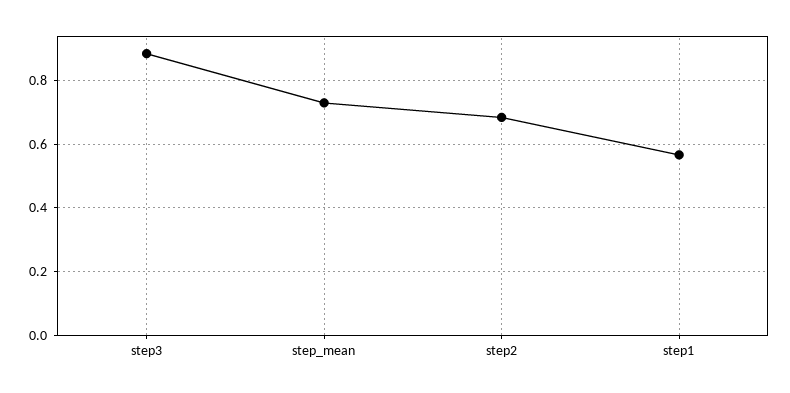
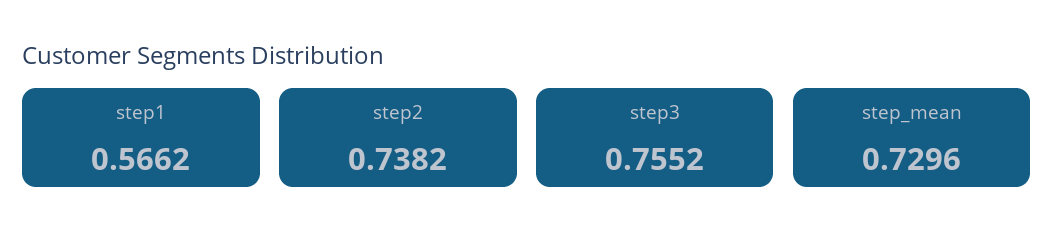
  {
-   "step3": 0.88,
+   "step3": 0.7552,
    "step_mean": 0.7296,
-   "step2": 0.68,
+   "step2": 0.7382,
    "step1": 0.5662
  }

